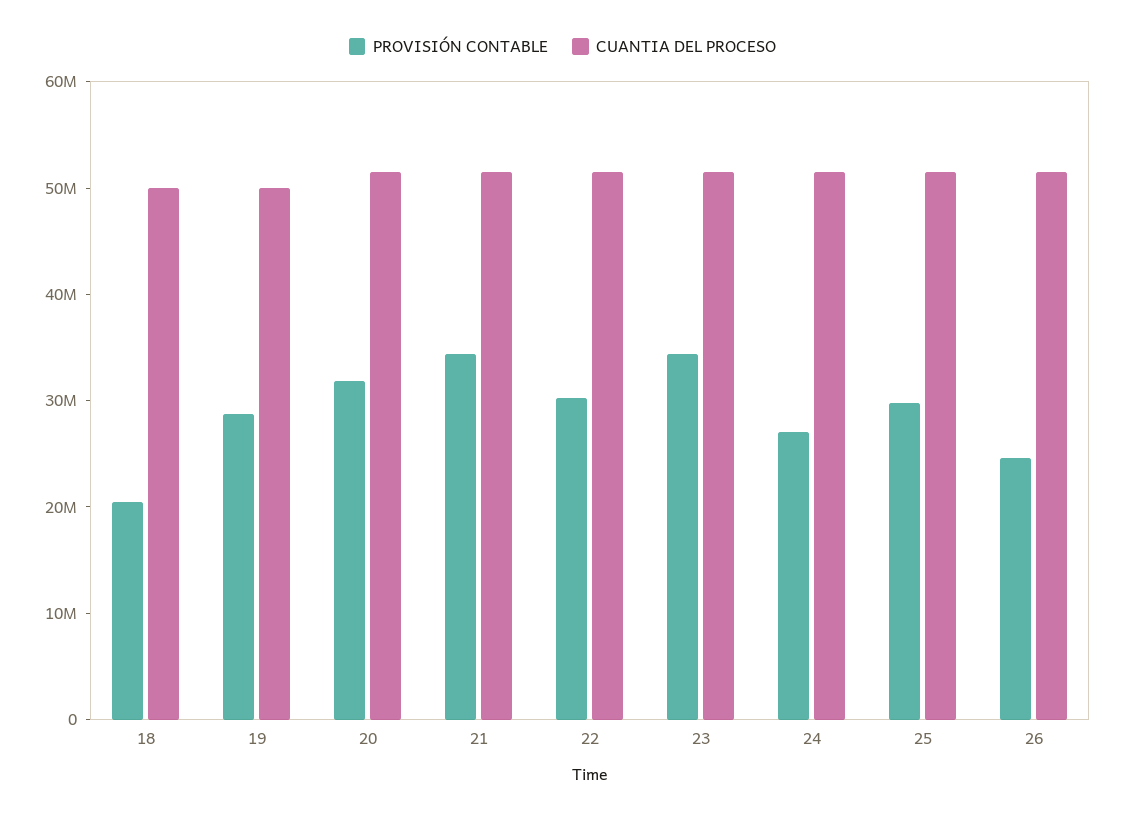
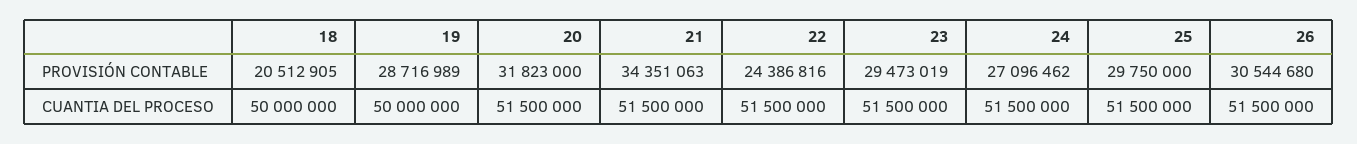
  {
    "PROVISIÓN CONTABLE": {
      "18": 20512905,
      "19": 28716989,
      "20": 31823000,
      "21": 34351063,
-     "22": 30000000,
+     "22": 24386816,
-     "23": 34000000,
+     "23": 29473019,
      "24": 27096462,
      "25": 29750000,
-     "26": 24000000
+     "26": 30544680
    },
    "CUANTIA DEL PROCESO": {
      "18": 50000000,
      "19": 50000000,
      "20": 51500000,
      "21": 51500000,
      "22": 51500000,
      "23": 51500000,
      "24": 51500000,
      "25": 51500000,
      "26": 51500000
    }
  }

